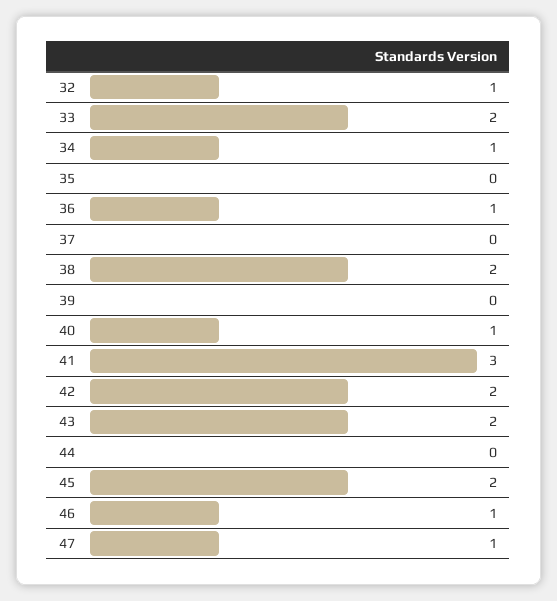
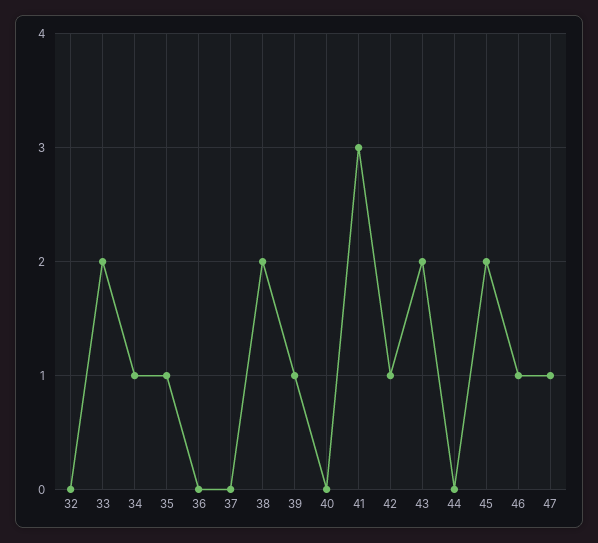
  {
-   "32": 1,
+   "32": 0,
    "33": 2,
    "34": 1,
-   "35": 0,
+   "35": 1,
-   "36": 1,
+   "36": 0,
    "37": 0,
    "38": 2,
-   "39": 0,
+   "39": 1,
-   "40": 1,
+   "40": 0,
    "41": 3,
-   "42": 2,
+   "42": 1,
    "43": 2,
    "44": 0,
    "45": 2,
    "46": 1,
    "47": 1
  }

